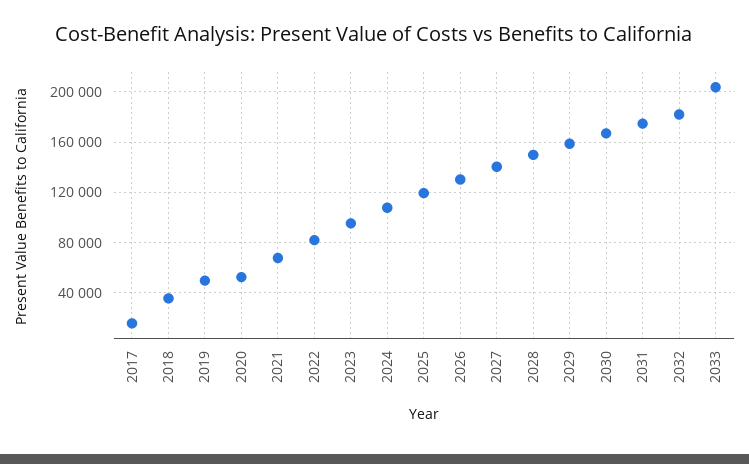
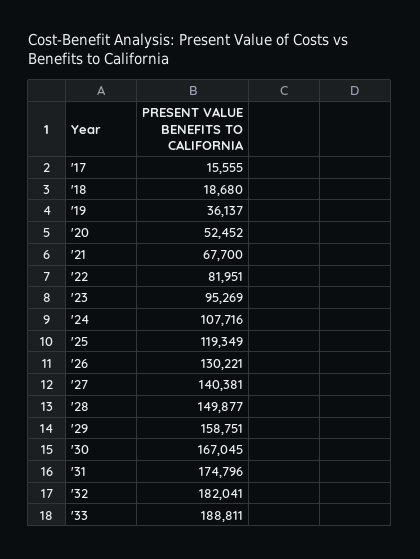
  {
    "2017": 15555,
-   "2018": 35000,
+   "2018": 18680,
-   "2019": 50000,
+   "2019": 36137,
    "2020": 52452,
    "2021": 67700,
    "2022": 81951,
    "2023": 95269,
    "2024": 107716,
    "2025": 119349,
    "2026": 130221,
    "2027": 140381,
    "2028": 149877,
    "2029": 158751,
    "2030": 167045,
    "2031": 174796,
    "2032": 182041,
-   "2033": 205000
+   "2033": 188811
  }

